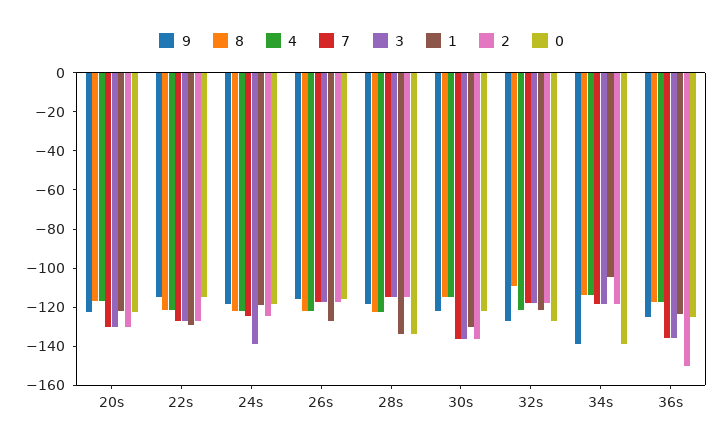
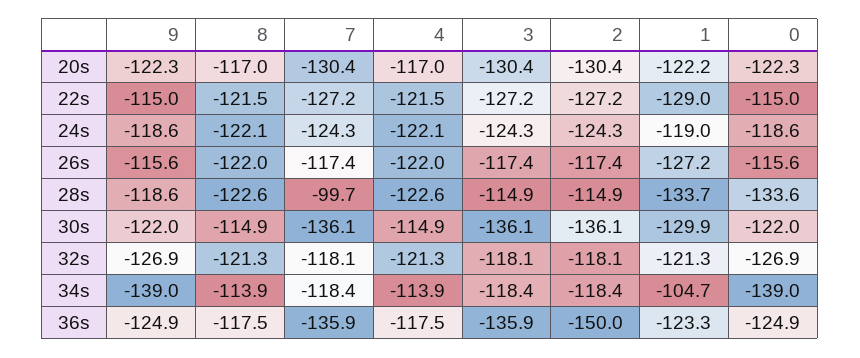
  {
    "9": {
      "20s": -122.3,
      "22s": -115,
      "24s": -118.6,
      "26s": -115.6,
      "28s": -118.6,
      "30s": -122,
      "32s": -126.9,
      "34s": -139,
      "36s": -124.9
    },
    "8": {
      "20s": -117,
      "22s": -121.5,
      "24s": -122.1,
      "26s": -122,
      "28s": -122.6,
      "30s": -114.9,
-     "32s": -110,
+     "32s": -121.3,
      "34s": -113.9,
      "36s": -117.5
    },
    "4": {
      "20s": -117,
      "22s": -121.5,
      "24s": -122.1,
      "26s": -122,
      "28s": -122.6,
      "30s": -114.9,
      "32s": -121.3,
      "34s": -113.9,
      "36s": -117.5
    },
    "7": {
      "20s": -130.4,
      "22s": -127.2,
      "24s": -124.3,
      "26s": -117.4,
-     "28s": -115,
+     "28s": -99.7,
      "30s": -136.1,
      "32s": -118.1,
      "34s": -118.4,
      "36s": -135.9
    },
    "3": {
      "20s": -130.4,
      "22s": -127.2,
-     "24s": -140,
+     "24s": -124.3,
      "26s": -117.4,
      "28s": -114.9,
      "30s": -136.1,
      "32s": -118.1,
      "34s": -118.4,
      "36s": -135.9
    },
    "1": {
      "20s": -122.2,
      "22s": -129,
      "24s": -119,
      "26s": -127.2,
      "28s": -133.7,
      "30s": -129.9,
      "32s": -121.3,
      "34s": -104.7,
      "36s": -123.3
    },
    "2": {
      "20s": -130.4,
      "22s": -127.2,
      "24s": -124.3,
      "26s": -117.4,
      "28s": -114.9,
      "30s": -136.1,
      "32s": -118.1,
      "34s": -118.4,
      "36s": -150
    },
    "0": {
      "20s": -122.3,
      "22s": -115,
      "24s": -118.6,
      "26s": -115.6,
      "28s": -133.6,
      "30s": -122,
      "32s": -126.9,
      "34s": -139,
      "36s": -124.9
    }
  }

